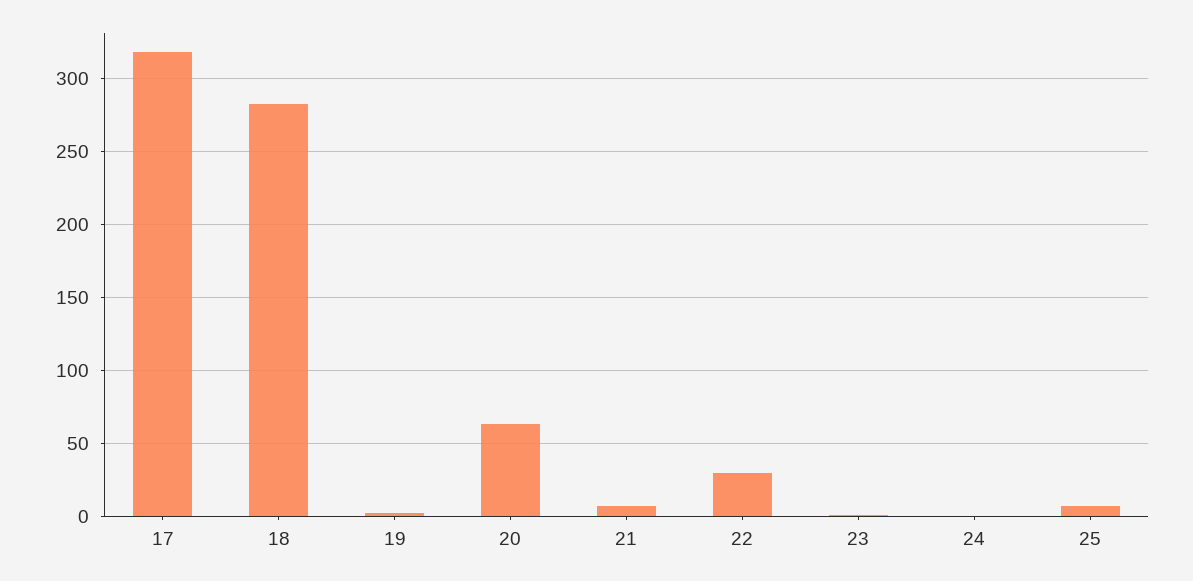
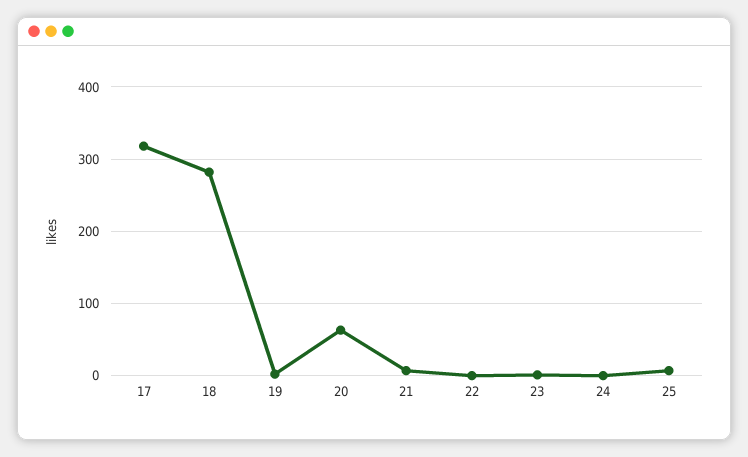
  {
    "17": 320,
    "18": 280,
    "19": 0,
    "20": 65,
    "21": 5,
-   "22": 30,
+   "22": 0,
    "23": 0,
    "24": 0,
    "25": 5
  }

